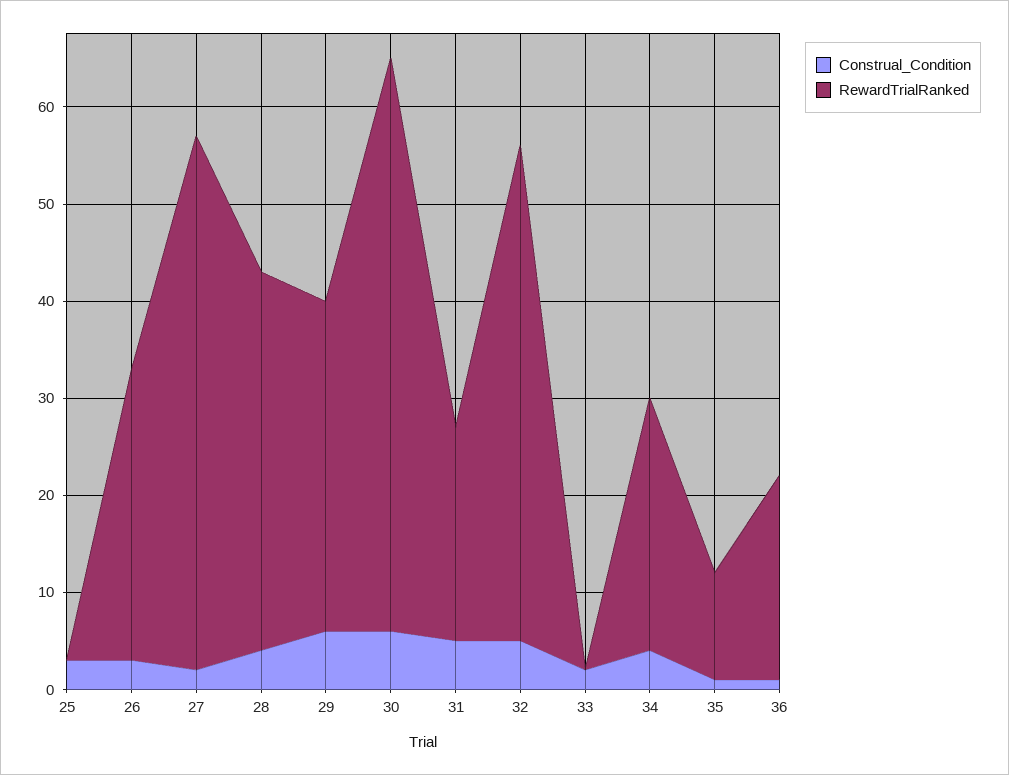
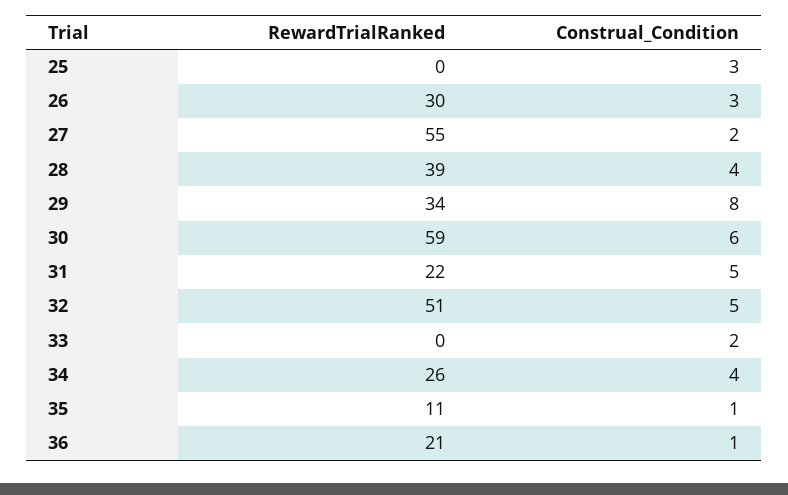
  {
    "Construal_Condition": {
      "25": 3,
      "26": 3,
      "27": 2,
      "28": 4,
-     "29": 6,
+     "29": 8,
      "30": 6,
      "31": 5,
      "32": 5,
      "33": 2,
      "34": 4,
      "35": 1,
      "36": 1
    },
    "RewardTrialRanked": {
      "25": 0,
      "26": 30,
      "27": 55,
      "28": 39,
      "29": 34,
      "30": 59,
      "31": 22,
      "32": 51,
      "33": 0,
      "34": 26,
      "35": 11,
      "36": 21
    }
  }

